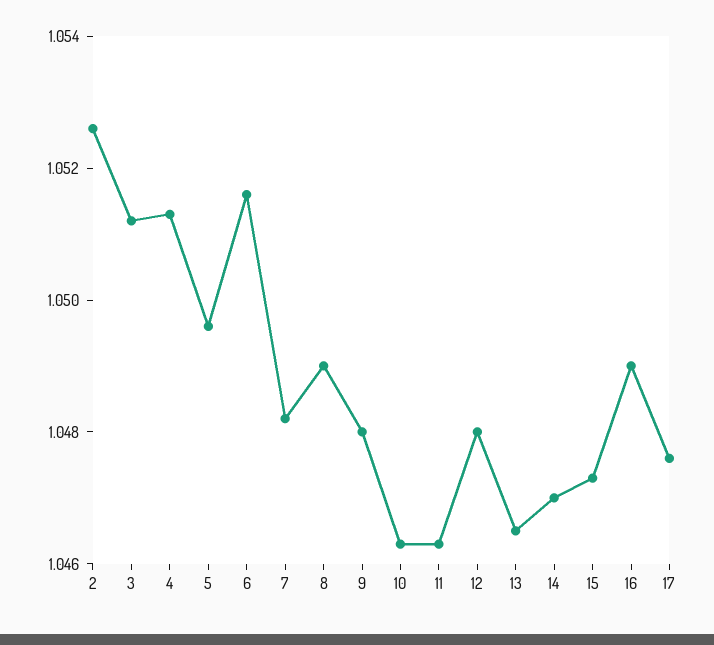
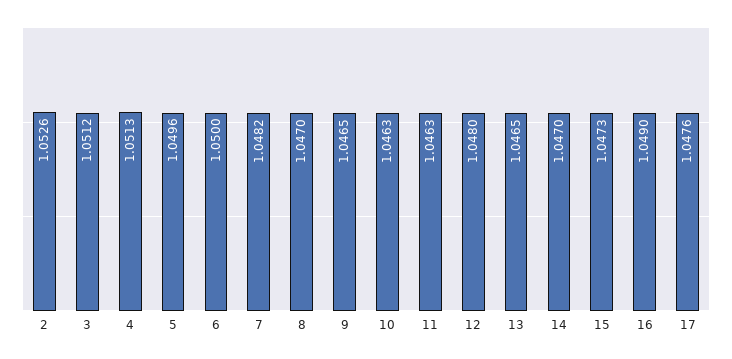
  {
    "2": 1.0526,
    "3": 1.0512,
    "4": 1.0513,
    "5": 1.0496,
-   "6": 1.0515,
+   "6": 1.05,
    "7": 1.0482,
-   "8": 1.049,
+   "8": 1.047,
-   "9": 1.048,
+   "9": 1.0465,
    "10": 1.0463,
    "11": 1.0463,
    "12": 1.048,
    "13": 1.0465,
    "14": 1.047,
    "15": 1.0473,
    "16": 1.049,
    "17": 1.0476
  }

